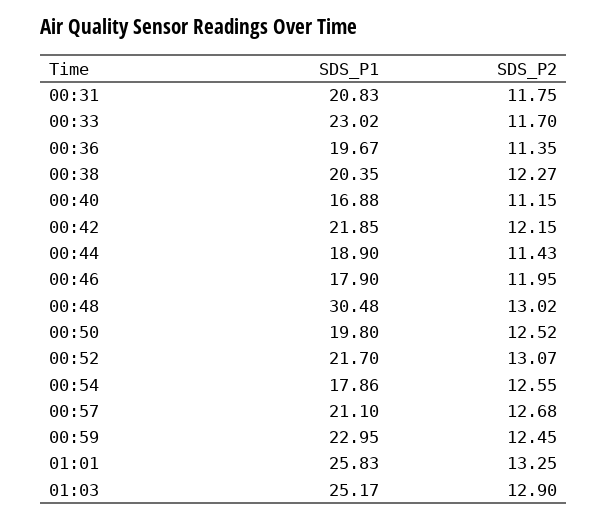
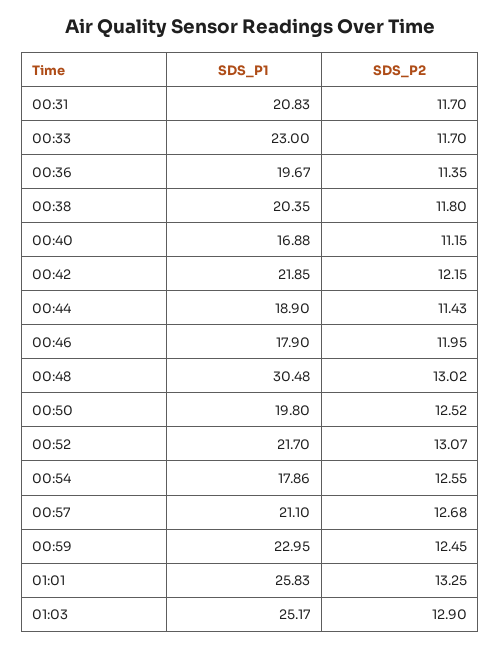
  {
    "SDS_P1": {
      "00:31": 20.83,
-     "00:33": 23.02,
+     "00:33": 23,
      "00:36": 19.67,
      "00:38": 20.35,
      "00:40": 16.88,
      "00:42": 21.85,
      "00:44": 18.9,
      "00:46": 17.9,
      "00:48": 30.48,
      "00:50": 19.8,
      "00:52": 21.7,
      "00:54": 17.86,
      "00:57": 21.1,
      "00:59": 22.95,
      "01:01": 25.83,
      "01:03": 25.17
    },
    "SDS_P2": {
-     "00:31": 11.75,
+     "00:31": 11.7,
      "00:33": 11.7,
      "00:36": 11.35,
-     "00:38": 12.27,
+     "00:38": 11.8,
      "00:40": 11.15,
      "00:42": 12.15,
      "00:44": 11.43,
      "00:46": 11.95,
      "00:48": 13.02,
      "00:50": 12.52,
      "00:52": 13.07,
      "00:54": 12.55,
      "00:57": 12.68,
      "00:59": 12.45,
      "01:01": 13.25,
      "01:03": 12.9
    }
  }

